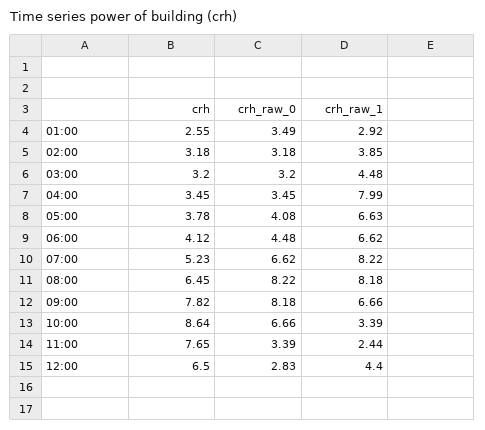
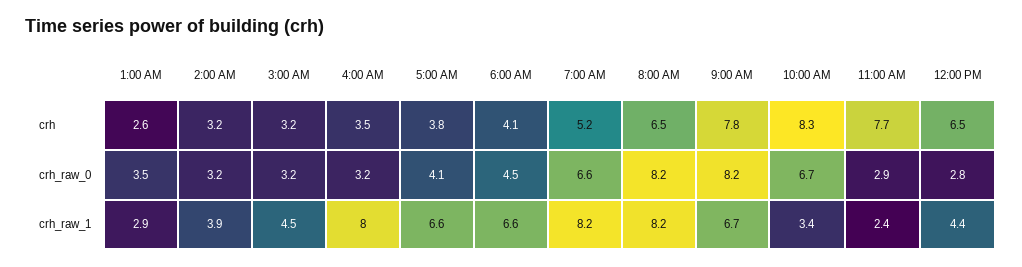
  {
    "crh": {
      "01:00": 2.55,
      "02:00": 3.18,
      "03:00": 3.2,
      "04:00": 3.45,
      "05:00": 3.78,
      "06:00": 4.12,
      "07:00": 5.23,
      "08:00": 6.45,
      "09:00": 7.82,
-     "10:00": 8.64,
+     "10:00": 8.3,
      "11:00": 7.65,
      "12:00": 6.5
    },
    "crh_raw_0": {
      "01:00": 3.49,
      "02:00": 3.18,
      "03:00": 3.2,
-     "04:00": 3.45,
+     "04:00": 3.2,
      "05:00": 4.08,
      "06:00": 4.48,
      "07:00": 6.62,
      "08:00": 8.22,
      "09:00": 8.18,
      "10:00": 6.66,
-     "11:00": 3.39,
+     "11:00": 2.9,
      "12:00": 2.83
    },
    "crh_raw_1": {
      "01:00": 2.92,
      "02:00": 3.85,
      "03:00": 4.48,
      "04:00": 7.99,
      "05:00": 6.63,
      "06:00": 6.62,
      "07:00": 8.22,
      "08:00": 8.18,
      "09:00": 6.66,
      "10:00": 3.39,
      "11:00": 2.44,
      "12:00": 4.4
    }
  }

